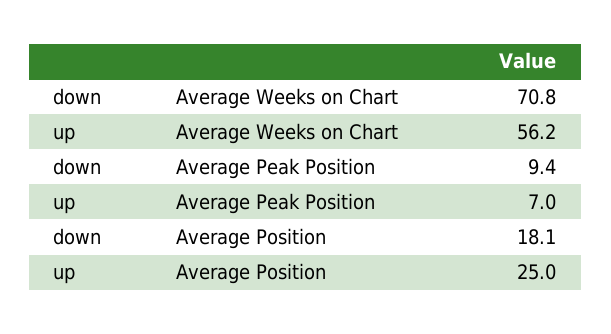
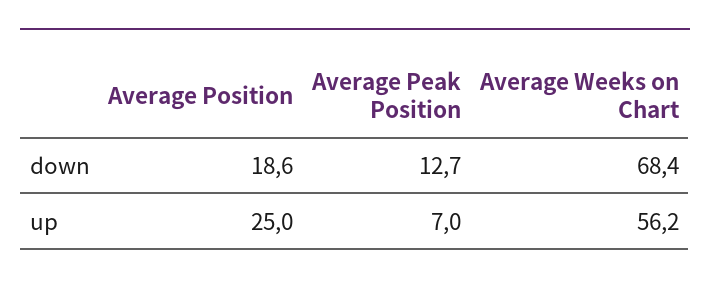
  {
    "down": {
-     "Average Weeks on Chart": 70.8,
+     "Average Weeks on Chart": 68.4,
-     "Average Peak Position": 9.4,
+     "Average Peak Position": 12.7,
-     "Average Position": 18.1
+     "Average Position": 18.6
    },
    "up": {
      "Average Weeks on Chart": 56.2,
      "Average Peak Position": 7,
      "Average Position": 25
    }
  }

